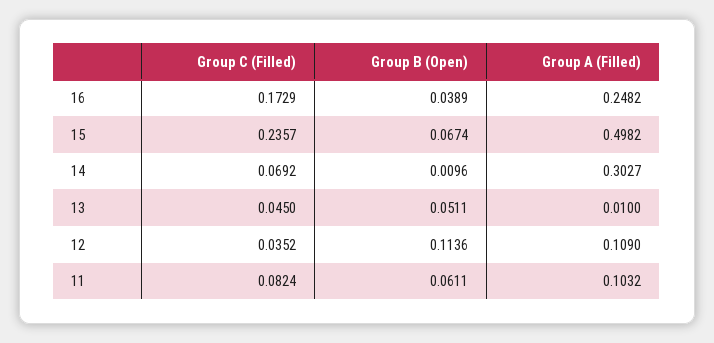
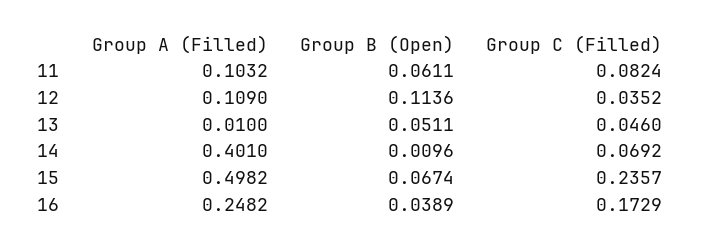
  {
    "Group C (Filled)": {
      "16": 0.1729,
      "15": 0.2357,
      "14": 0.0692,
-     "13": 0.045,
+     "13": 0.046,
      "12": 0.0352,
      "11": 0.0824
    },
    "Group B (Open)": {
      "16": 0.0389,
      "15": 0.0674,
      "14": 0.0096,
      "13": 0.0511,
      "12": 0.1136,
      "11": 0.0611
    },
    "Group A (Filled)": {
      "16": 0.2482,
      "15": 0.4982,
-     "14": 0.3027,
+     "14": 0.401,
      "13": 0.01,
      "12": 0.109,
      "11": 0.1032
    }
  }

